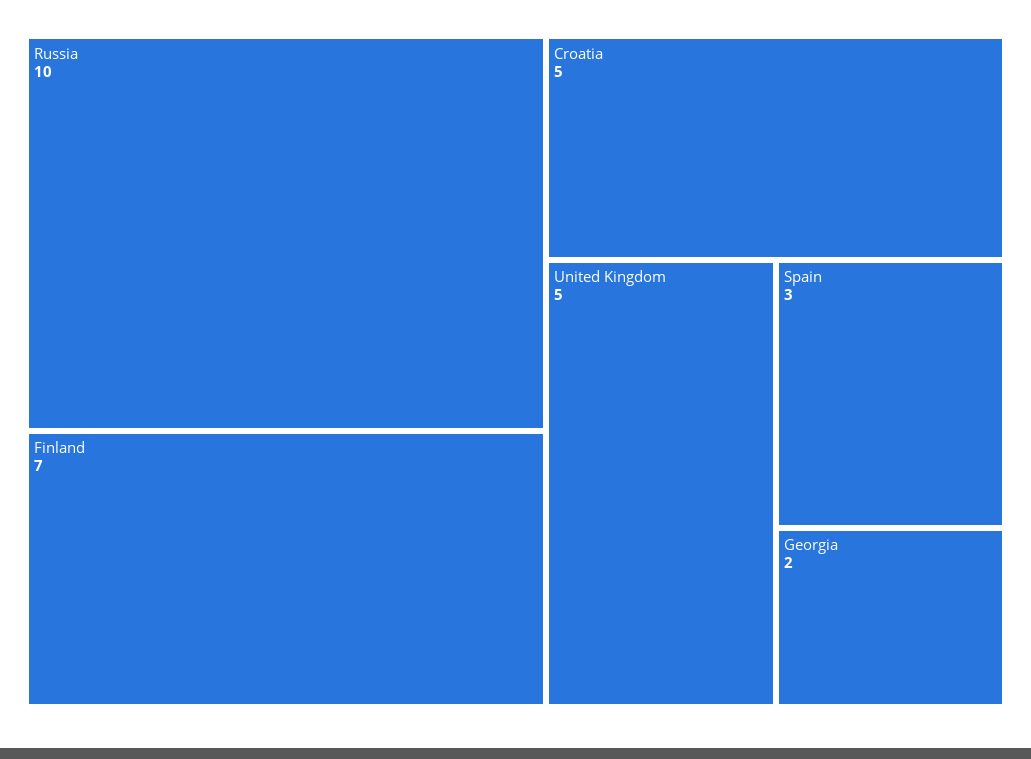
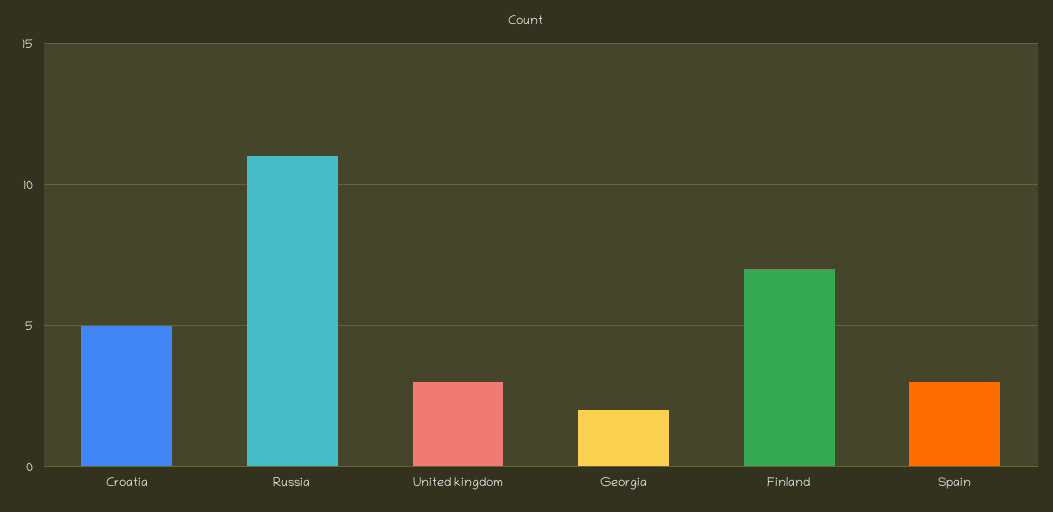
  {
-   "Russia": 10,
+   "Russia": 11,
    "Finland": 7,
    "Croatia": 5,
-   "United Kingdom": 5,
+   "United Kingdom": 3,
    "Spain": 3,
    "Georgia": 2
  }

